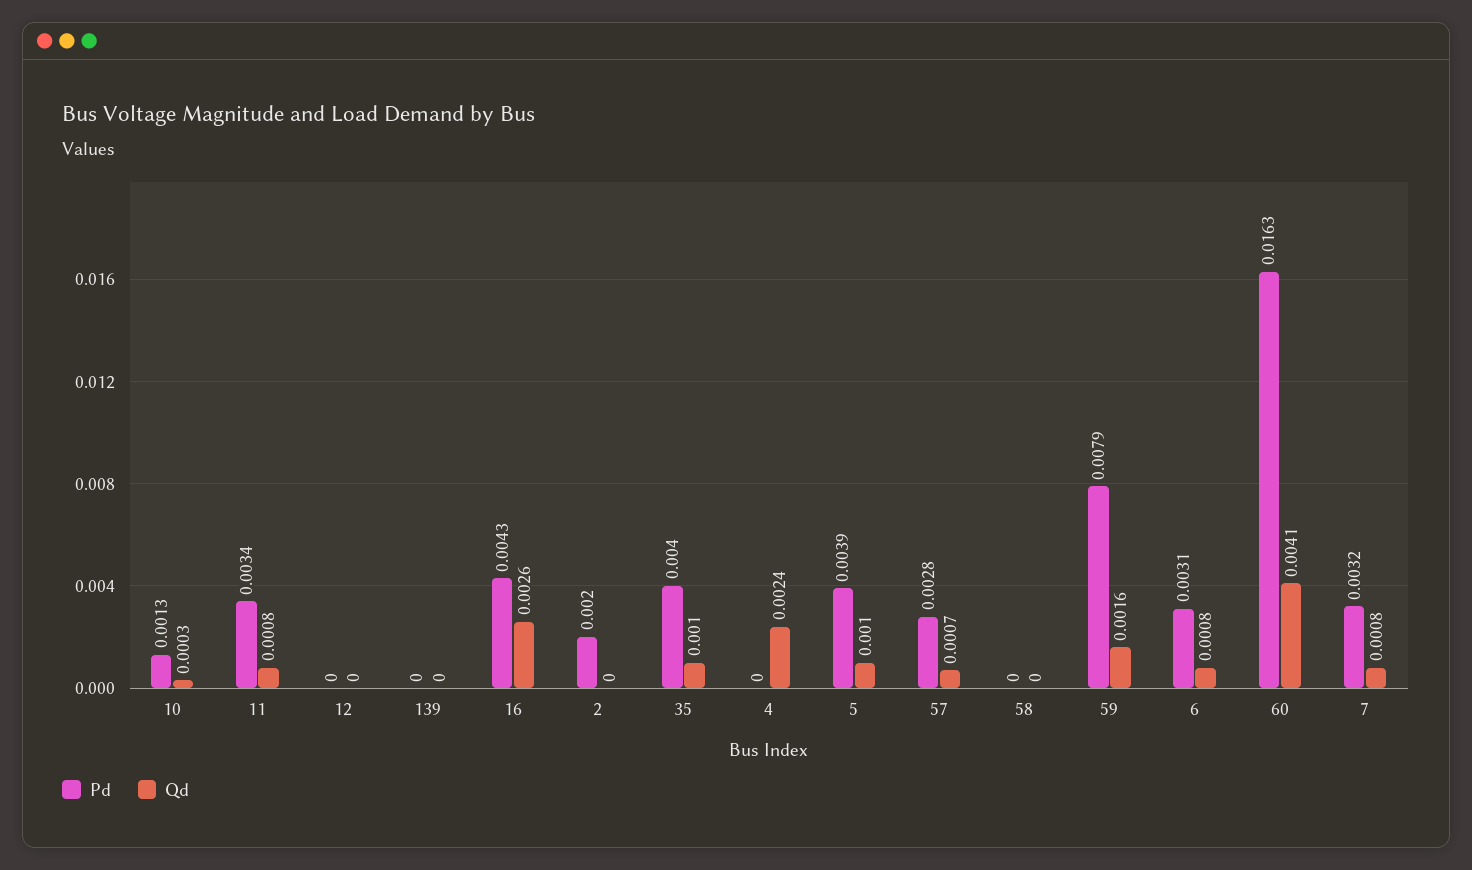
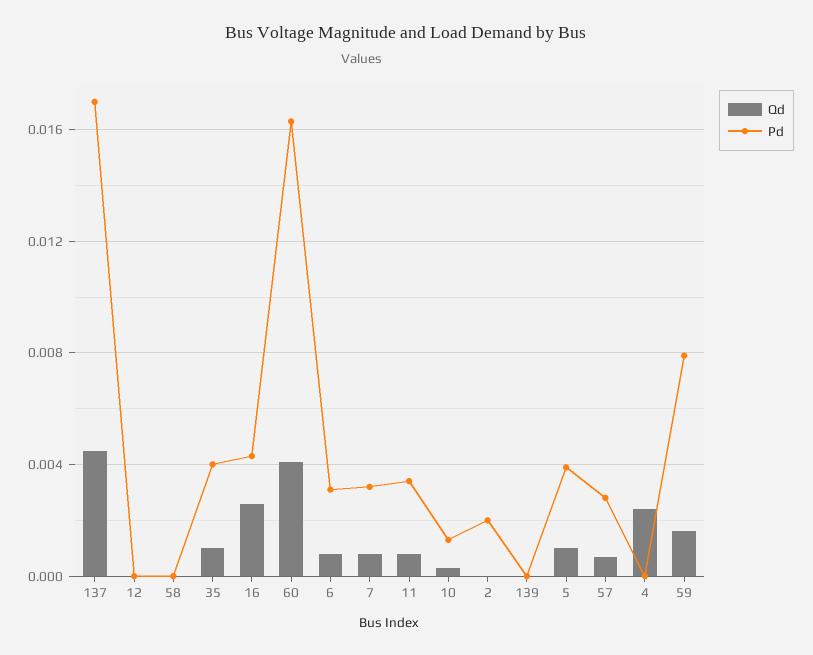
  {
    "Pd": {
      "10": 0.0013,
      "11": 0.0034,
      "12": 0,
      "139": 0,
      "16": 0.0043,
      "2": 0.002,
      "35": 0.004,
      "4": 0,
      "5": 0.0039,
      "57": 0.0028,
      "58": 0,
      "59": 0.0079,
      "6": 0.0031,
      "60": 0.0163,
-     "7": 0.0032
+     "7": 0.0032,
+     "137": 0.017
    },
    "Qd": {
      "10": 0.0003,
      "11": 0.0008,
      "12": 0,
      "139": 0,
      "16": 0.0026,
      "2": 0,
      "35": 0.001,
      "4": 0.0024,
      "5": 0.001,
      "57": 0.0007,
      "58": 0,
      "59": 0.0016,
      "6": 0.0008,
      "60": 0.0041,
-     "7": 0.0008
+     "7": 0.0008,
+     "137": 0.0045
    }
  }

